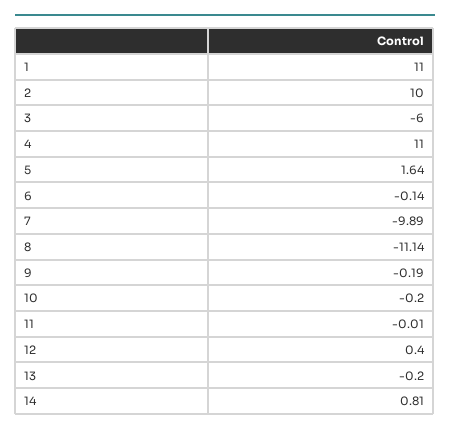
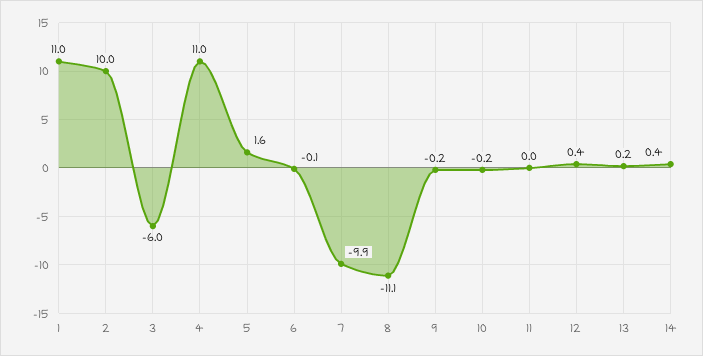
  {
    "1": 11,
    "2": 10,
    "3": -6,
    "4": 11,
    "5": 1.64,
    "6": -0.14,
    "7": -9.89,
    "8": -11.14,
    "9": -0.19,
    "10": -0.2,
    "11": -0.01,
    "12": 0.4,
-   "13": -0.2,
+   "13": 0.2,
-   "14": 0.81
+   "14": 0.4
  }

